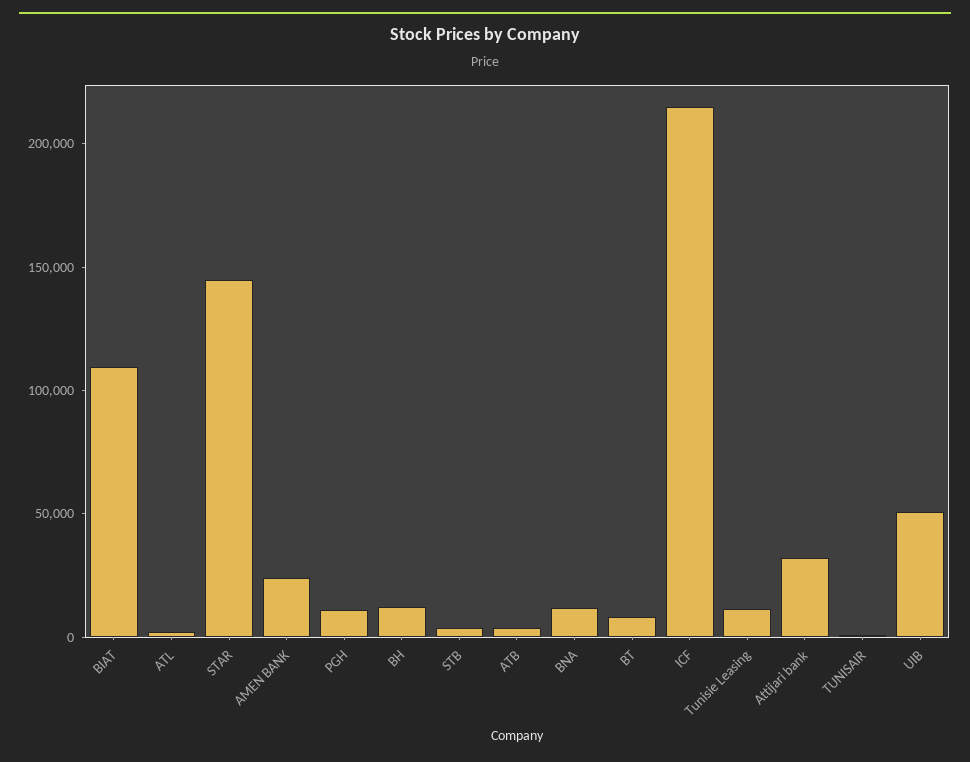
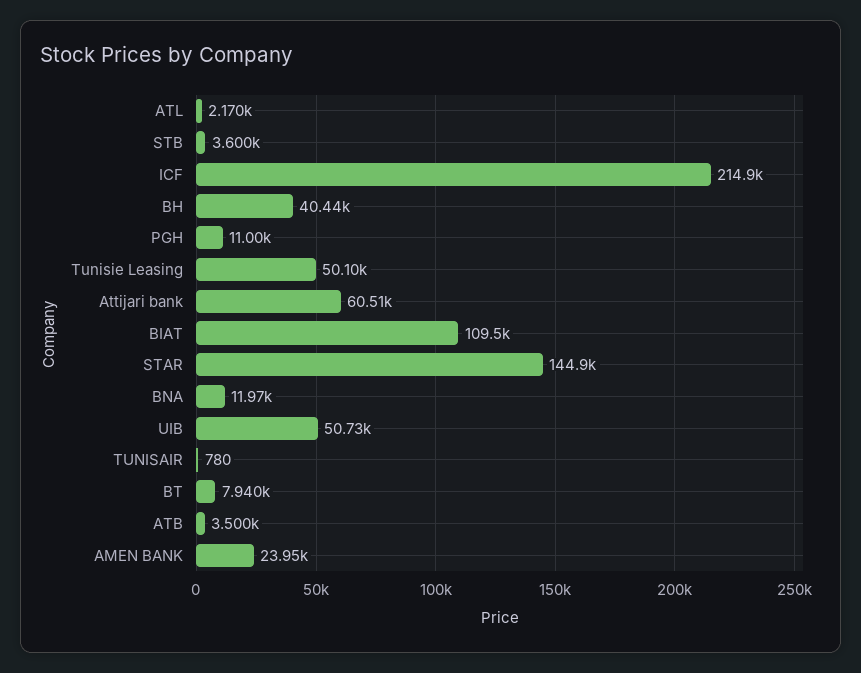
  {
    "BIAT": 109500,
    "ATL": 2170,
    "STAR": 144900,
    "AMEN BANK": 23950,
    "PGH": 11000,
-   "BH": 10000,
+   "BH": 40440,
    "STB": 3600,
    "ATB": 3500,
    "BNA": 11970,
    "BT": 7940,
    "ICF": 214900,
-   "Tunisie Leasing": 10000,
+   "Tunisie Leasing": 50100,
-   "Attijari bank": 30000,
+   "Attijari bank": 60510,
    "TUNISAIR": 780,
    "UIB": 50730
  }

